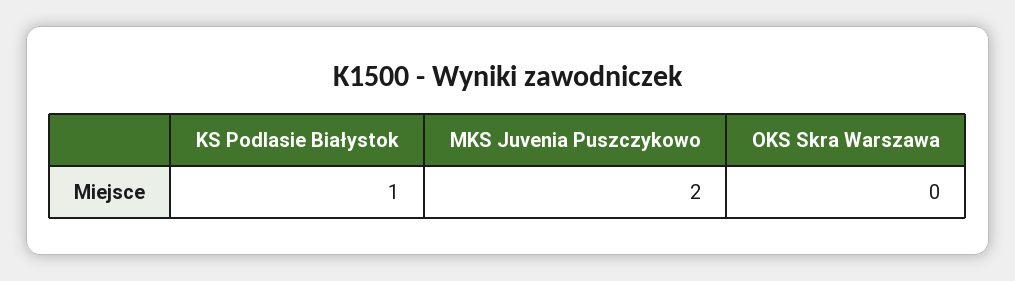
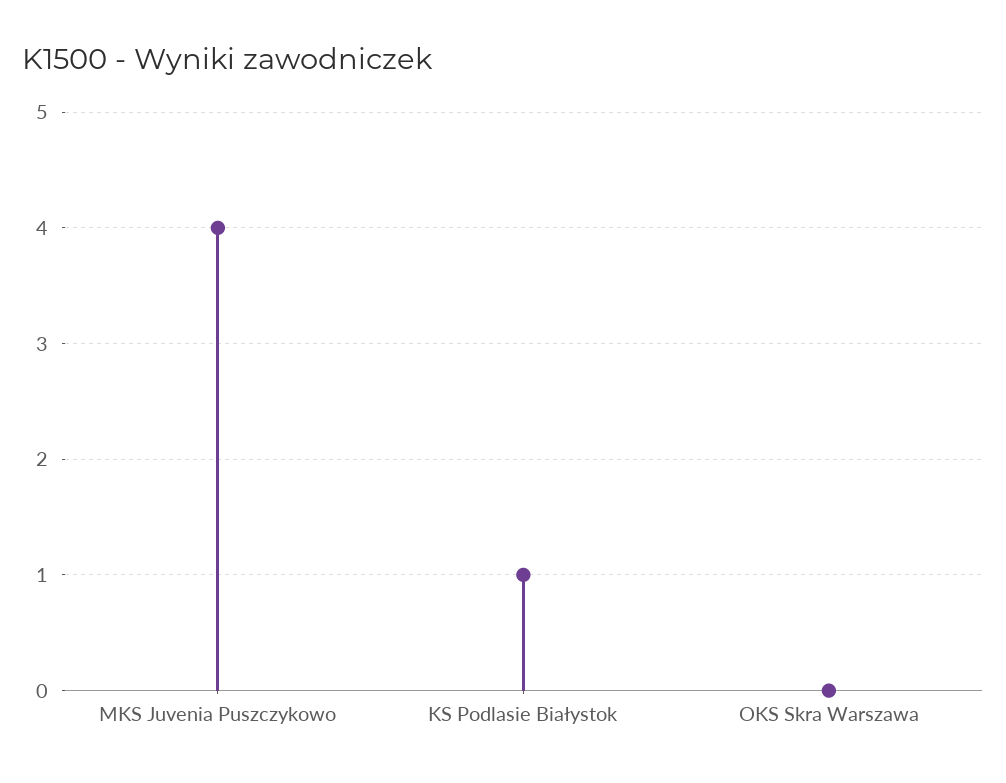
  {
    "KS Podlasie Białystok": 1,
-   "MKS Juvenia Puszczykowo": 2,
+   "MKS Juvenia Puszczykowo": 4,
    "OKS Skra Warszawa": 0
  }

